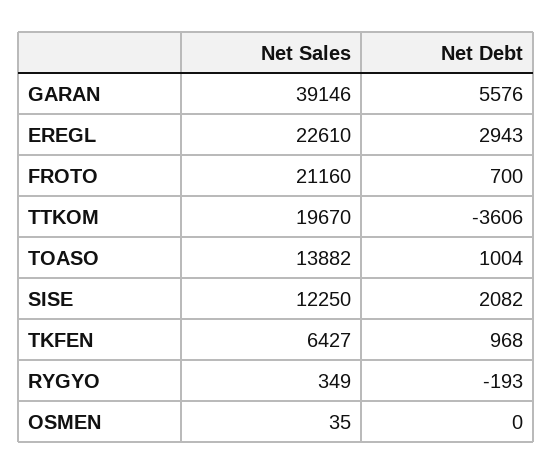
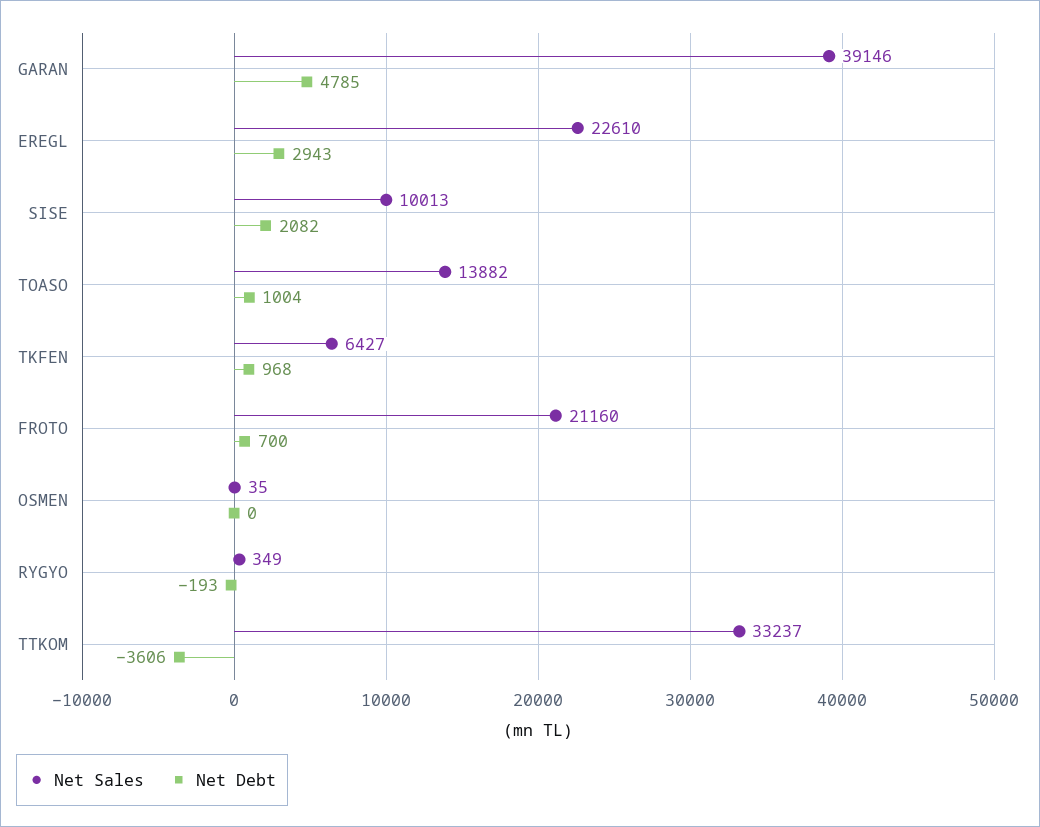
  {
    "Net Sales": {
      "GARAN": 39146,
      "EREGL": 22610,
      "FROTO": 21160,
-     "TTKOM": 19670,
+     "TTKOM": 33237,
      "TOASO": 13882,
-     "SISE": 12250,
+     "SISE": 10013,
      "TKFEN": 6427,
      "RYGYO": 349,
      "OSMEN": 35
    },
    "Net Debt": {
-     "GARAN": 5576,
+     "GARAN": 4785,
      "EREGL": 2943,
      "FROTO": 700,
      "TTKOM": -3606,
      "TOASO": 1004,
      "SISE": 2082,
      "TKFEN": 968,
      "RYGYO": -193,
      "OSMEN": 0
    }
  }

